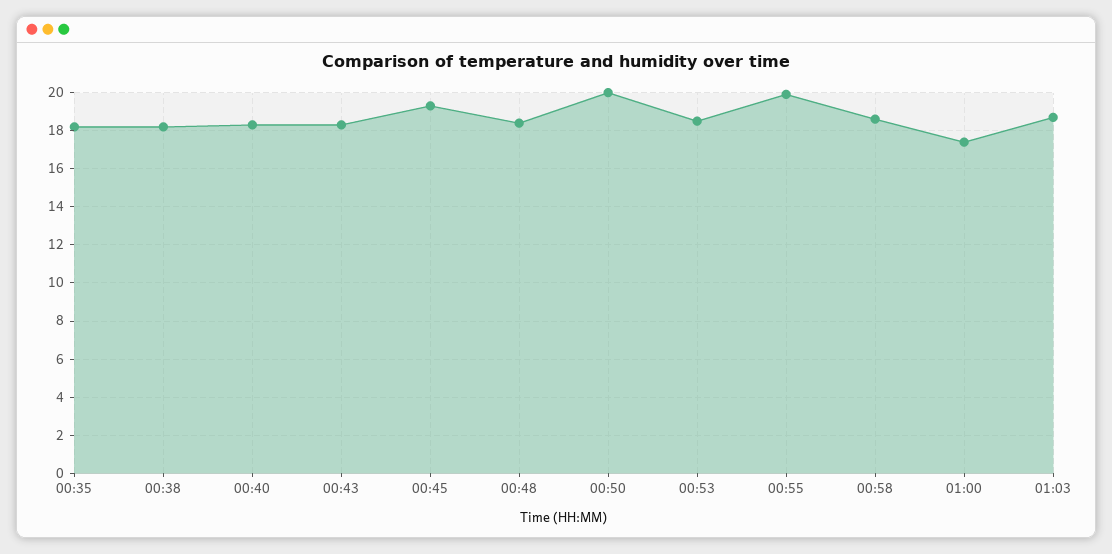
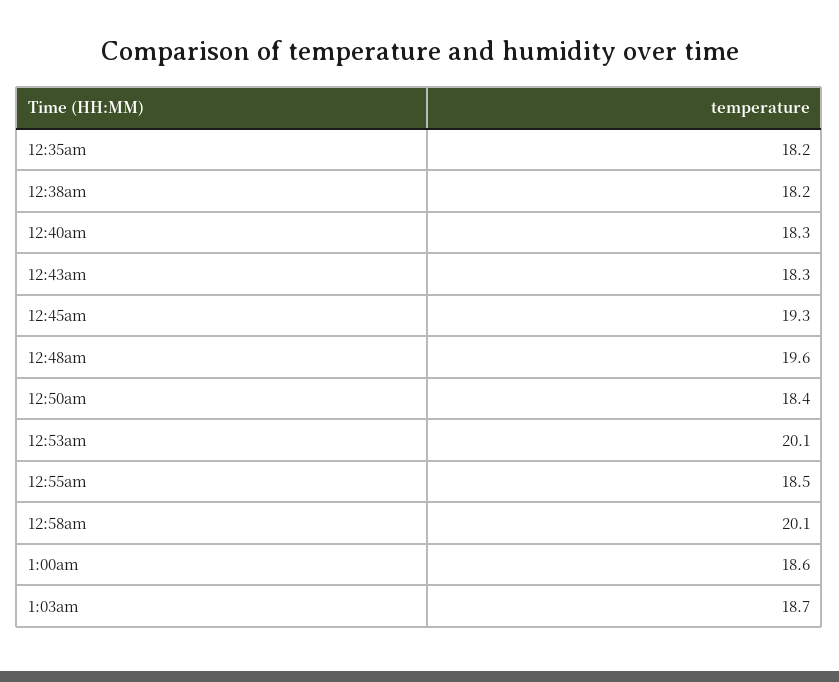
  {
    "00:35": 18.2,
    "00:38": 18.2,
    "00:40": 18.3,
    "00:43": 18.3,
    "00:45": 19.3,
-   "00:48": 18.5,
+   "00:48": 19.6,
-   "00:50": 20,
+   "00:50": 18.4,
-   "00:53": 18.5,
+   "00:53": 20.1,
-   "00:55": 20,
+   "00:55": 18.5,
-   "00:58": 18.5,
+   "00:58": 20.1,
-   "01:00": 17.5,
+   "01:00": 18.6,
    "01:03": 18.7
  }

